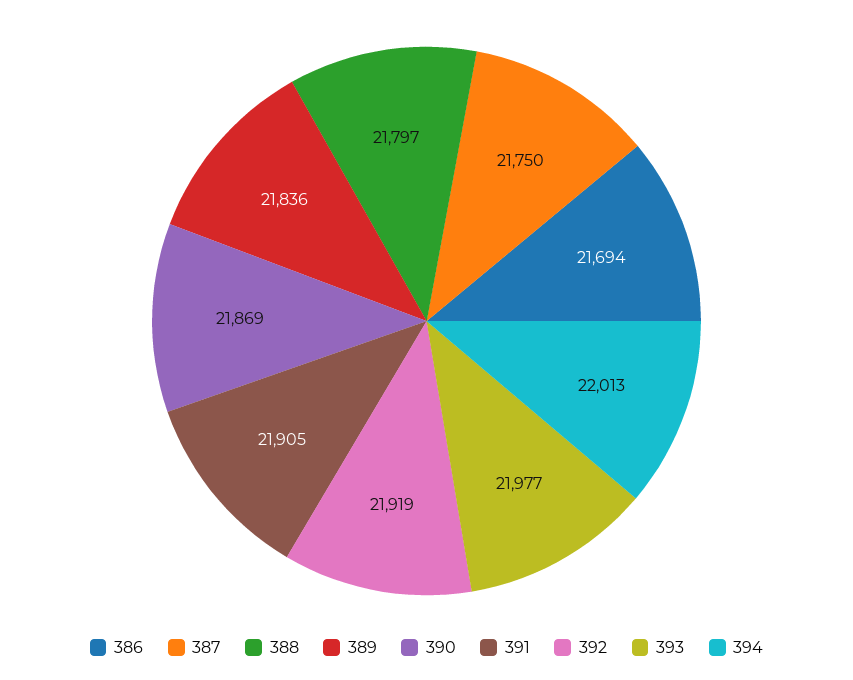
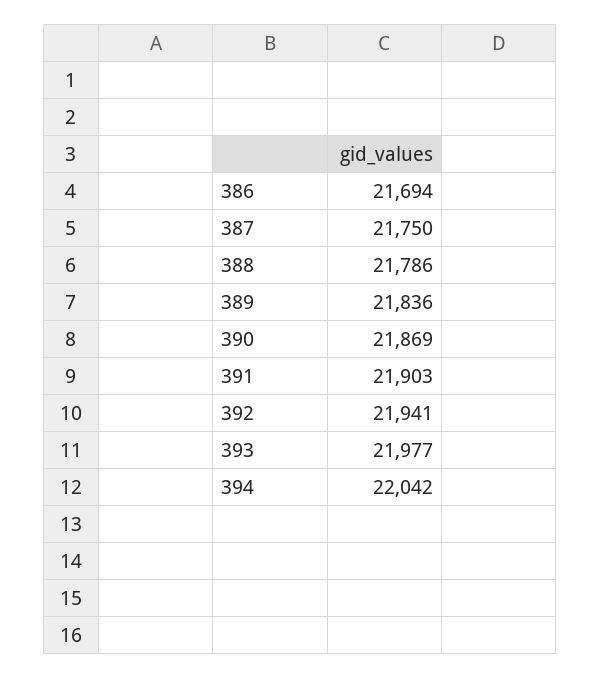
  {
    "386": 21694,
    "387": 21750,
-   "388": 21797,
+   "388": 21786,
    "389": 21836,
    "390": 21869,
-   "391": 21905,
+   "391": 21903,
-   "392": 21919,
+   "392": 21941,
    "393": 21977,
-   "394": 22013
+   "394": 22042
  }

